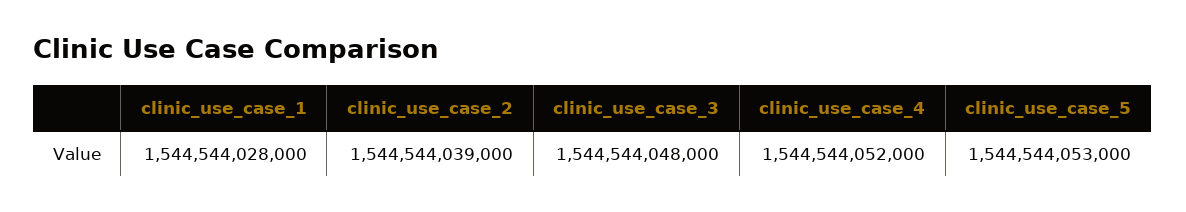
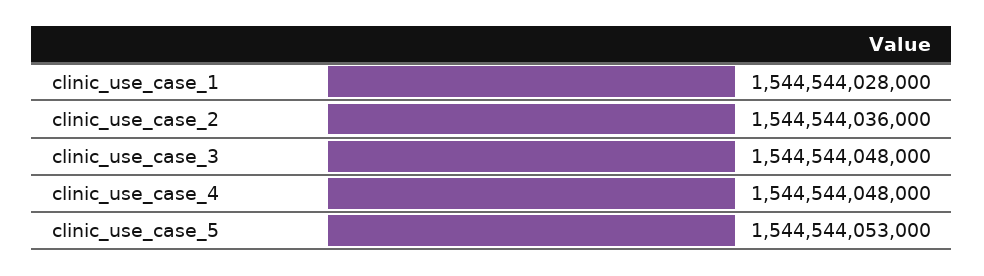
  {
    "clinic_use_case_1": 1544544028000,
-   "clinic_use_case_2": 1544544039000,
+   "clinic_use_case_2": 1544544036000,
    "clinic_use_case_3": 1544544048000,
-   "clinic_use_case_4": 1544544052000,
+   "clinic_use_case_4": 1544544048000,
    "clinic_use_case_5": 1544544053000
  }

